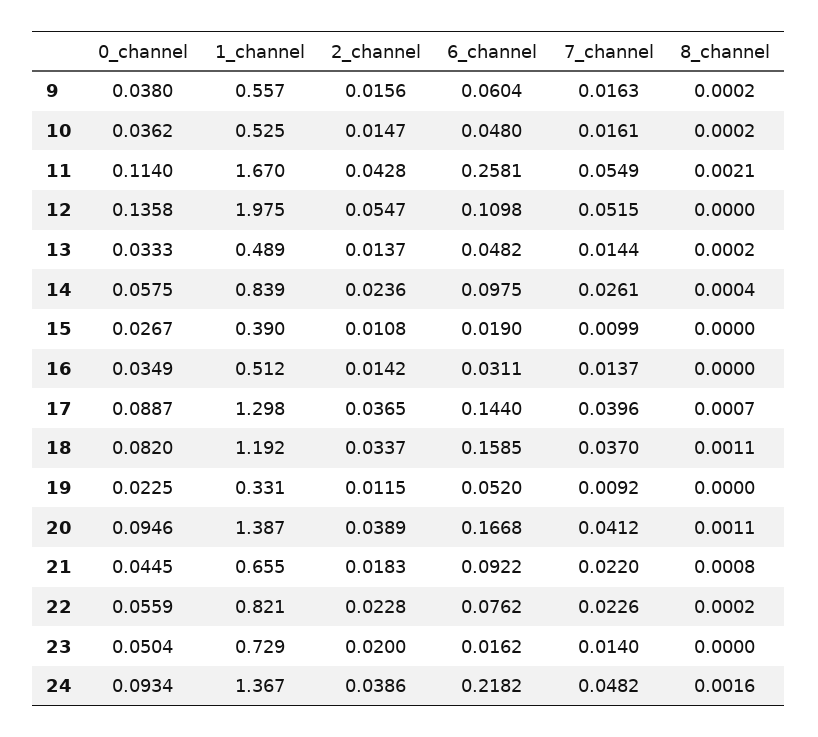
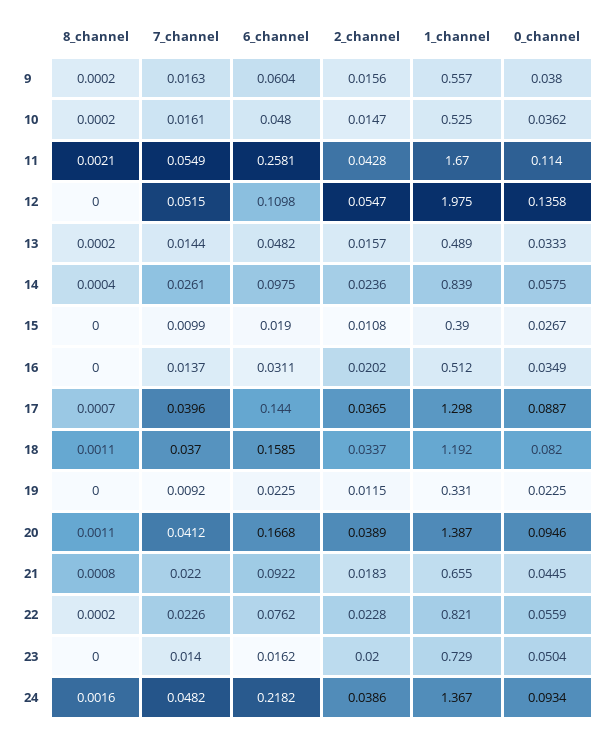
  {
    "0_channel": {
      "9": 0.038,
      "10": 0.0362,
      "11": 0.114,
      "12": 0.1358,
      "13": 0.0333,
      "14": 0.0575,
      "15": 0.0267,
      "16": 0.0349,
      "17": 0.0887,
      "18": 0.082,
      "19": 0.0225,
      "20": 0.0946,
      "21": 0.0445,
      "22": 0.0559,
      "23": 0.0504,
      "24": 0.0934
    },
    "1_channel": {
      "9": 0.557,
      "10": 0.525,
      "11": 1.67,
      "12": 1.975,
      "13": 0.489,
      "14": 0.839,
      "15": 0.39,
      "16": 0.512,
      "17": 1.298,
      "18": 1.192,
      "19": 0.331,
      "20": 1.387,
      "21": 0.655,
      "22": 0.821,
      "23": 0.729,
      "24": 1.367
    },
    "2_channel": {
      "9": 0.0156,
      "10": 0.0147,
      "11": 0.0428,
      "12": 0.0547,
-     "13": 0.0137,
+     "13": 0.0157,
      "14": 0.0236,
      "15": 0.0108,
-     "16": 0.0142,
+     "16": 0.0202,
      "17": 0.0365,
      "18": 0.0337,
      "19": 0.0115,
      "20": 0.0389,
      "21": 0.0183,
      "22": 0.0228,
      "23": 0.02,
      "24": 0.0386
    },
    "6_channel": {
      "9": 0.0604,
      "10": 0.048,
      "11": 0.2581,
      "12": 0.1098,
      "13": 0.0482,
      "14": 0.0975,
      "15": 0.019,
      "16": 0.0311,
      "17": 0.144,
      "18": 0.1585,
-     "19": 0.052,
+     "19": 0.0225,
      "20": 0.1668,
      "21": 0.0922,
      "22": 0.0762,
      "23": 0.0162,
      "24": 0.2182
    },
    "7_channel": {
      "9": 0.0163,
      "10": 0.0161,
      "11": 0.0549,
      "12": 0.0515,
      "13": 0.0144,
      "14": 0.0261,
      "15": 0.0099,
      "16": 0.0137,
      "17": 0.0396,
      "18": 0.037,
      "19": 0.0092,
      "20": 0.0412,
      "21": 0.022,
      "22": 0.0226,
      "23": 0.014,
      "24": 0.0482
    },
    "8_channel": {
      "9": 0.0002,
      "10": 0.0002,
      "11": 0.0021,
      "12": 0,
      "13": 0.0002,
      "14": 0.0004,
      "15": 0,
      "16": 0,
      "17": 0.0007,
      "18": 0.0011,
      "19": 0,
      "20": 0.0011,
      "21": 0.0008,
      "22": 0.0002,
      "23": 0,
      "24": 0.0016
    }
  }

